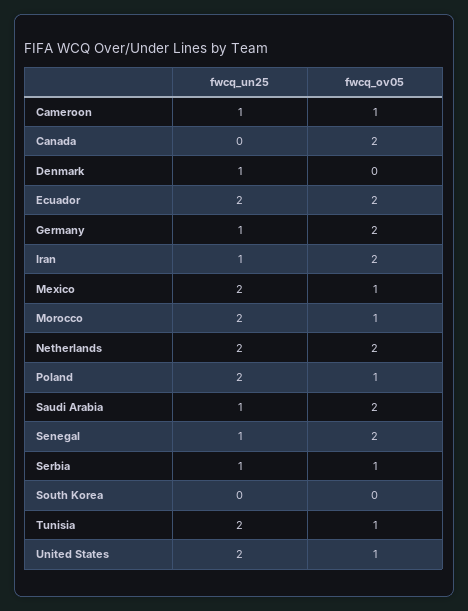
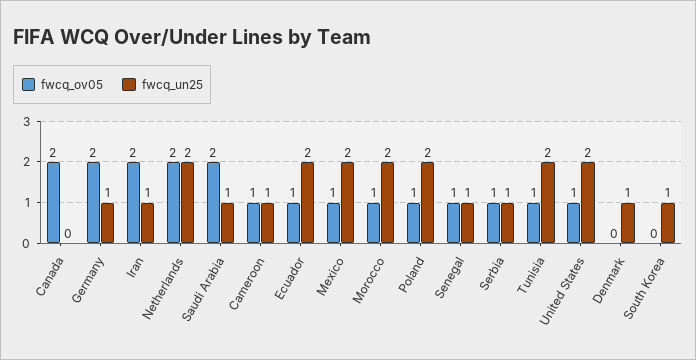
  {
    "fwcq_un25": {
      "Cameroon": 1,
      "Canada": 0,
      "Denmark": 1,
      "Ecuador": 2,
      "Germany": 1,
      "Iran": 1,
      "Mexico": 2,
      "Morocco": 2,
      "Netherlands": 2,
      "Poland": 2,
      "Saudi Arabia": 1,
      "Senegal": 1,
      "Serbia": 1,
-     "South Korea": 0,
+     "South Korea": 1,
      "Tunisia": 2,
      "United States": 2
    },
    "fwcq_ov05": {
      "Cameroon": 1,
      "Canada": 2,
      "Denmark": 0,
-     "Ecuador": 2,
+     "Ecuador": 1,
      "Germany": 2,
      "Iran": 2,
      "Mexico": 1,
      "Morocco": 1,
      "Netherlands": 2,
      "Poland": 1,
      "Saudi Arabia": 2,
-     "Senegal": 2,
+     "Senegal": 1,
      "Serbia": 1,
      "South Korea": 0,
      "Tunisia": 1,
      "United States": 1
    }
  }

